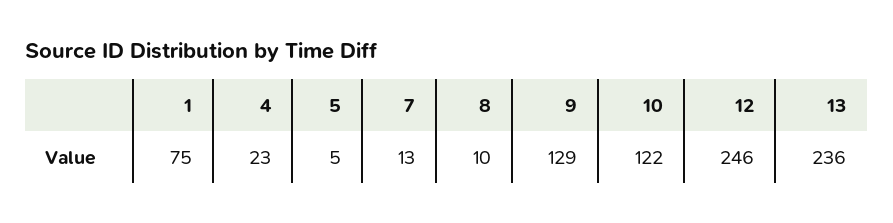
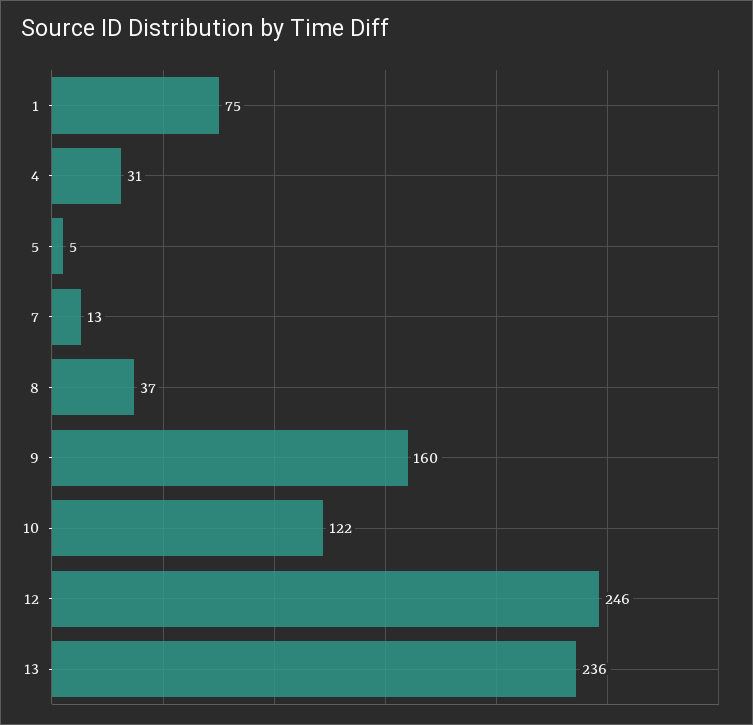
  {
    "1": 75,
-   "4": 23,
+   "4": 31,
    "5": 5,
    "7": 13,
-   "8": 10,
+   "8": 37,
-   "9": 129,
+   "9": 160,
    "10": 122,
    "12": 246,
    "13": 236
  }

